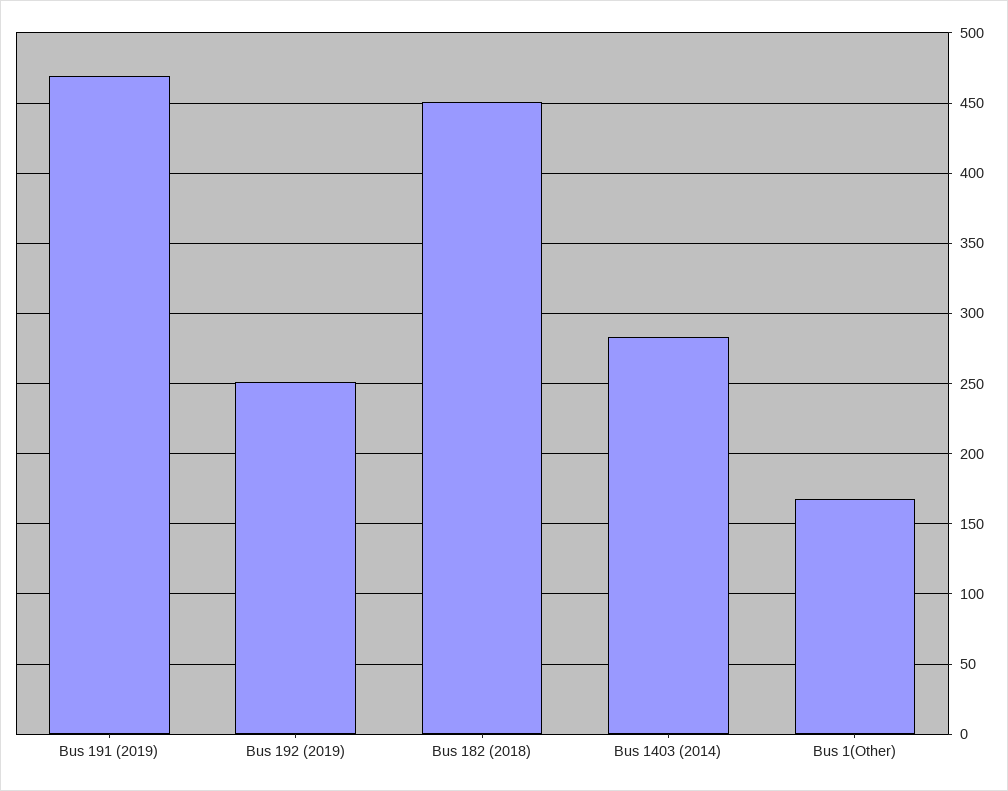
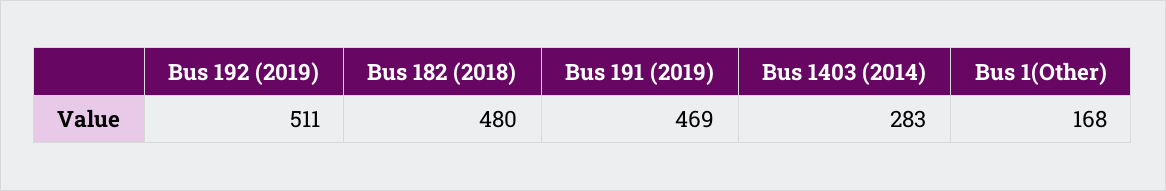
  {
    "Bus 191 (2019)": 469,
-   "Bus 192 (2019)": 250,
+   "Bus 192 (2019)": 511,
-   "Bus 182 (2018)": 450,
+   "Bus 182 (2018)": 480,
    "Bus 1403 (2014)": 283,
    "Bus 1(Other)": 168
  }

